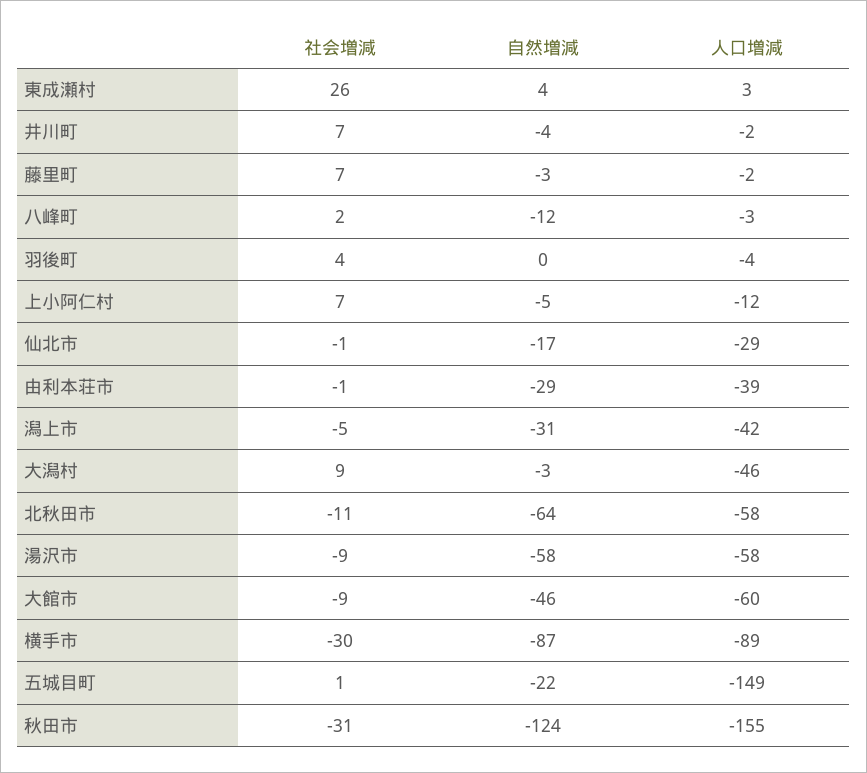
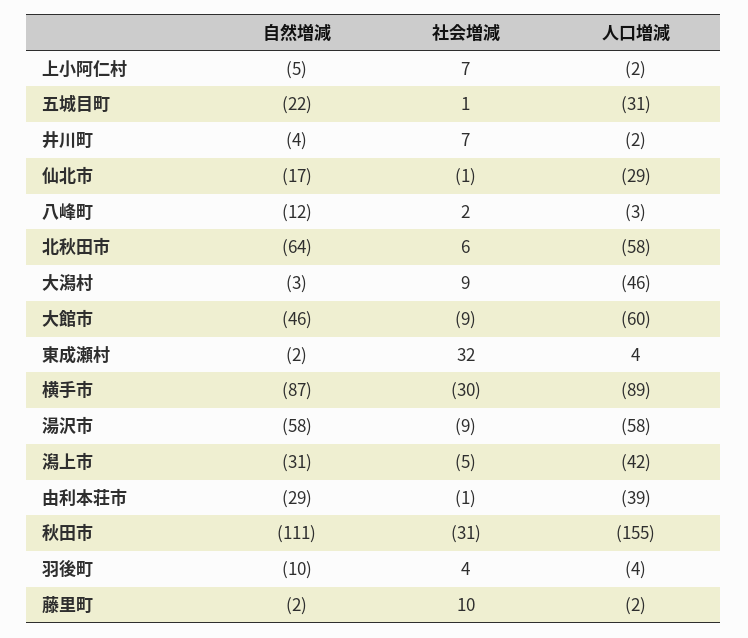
  {
    "社会増減": {
-     "東成瀬村": 26,
+     "東成瀬村": 32,
      "井川町": 7,
-     "藤里町": 7,
+     "藤里町": 10,
      "八峰町": 2,
      "羽後町": 4,
      "上小阿仁村": 7,
      "仙北市": -1,
      "由利本荘市": -1,
      "潟上市": -5,
      "大潟村": 9,
-     "北秋田市": -11,
+     "北秋田市": 6,
      "湯沢市": -9,
      "大館市": -9,
      "横手市": -30,
      "五城目町": 1,
      "秋田市": -31
    },
    "自然増減": {
-     "東成瀬村": 4,
+     "東成瀬村": -2,
      "井川町": -4,
-     "藤里町": -3,
+     "藤里町": -2,
      "八峰町": -12,
-     "羽後町": 0,
+     "羽後町": -10,
      "上小阿仁村": -5,
      "仙北市": -17,
      "由利本荘市": -29,
      "潟上市": -31,
      "大潟村": -3,
      "北秋田市": -64,
      "湯沢市": -58,
      "大館市": -46,
      "横手市": -87,
      "五城目町": -22,
-     "秋田市": -124
+     "秋田市": -111
    },
    "人口増減": {
-     "東成瀬村": 3,
+     "東成瀬村": 4,
      "井川町": -2,
      "藤里町": -2,
      "八峰町": -3,
      "羽後町": -4,
-     "上小阿仁村": -12,
+     "上小阿仁村": -2,
      "仙北市": -29,
      "由利本荘市": -39,
      "潟上市": -42,
      "大潟村": -46,
      "北秋田市": -58,
      "湯沢市": -58,
      "大館市": -60,
      "横手市": -89,
-     "五城目町": -149,
+     "五城目町": -31,
      "秋田市": -155
    }
  }

